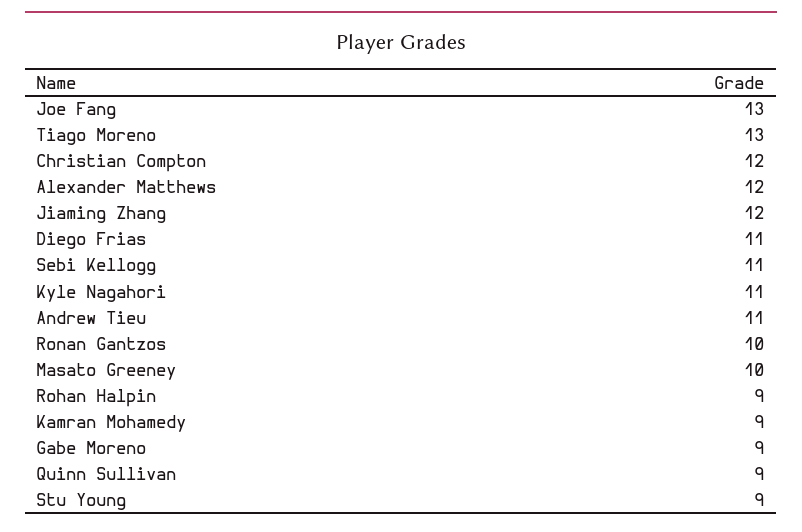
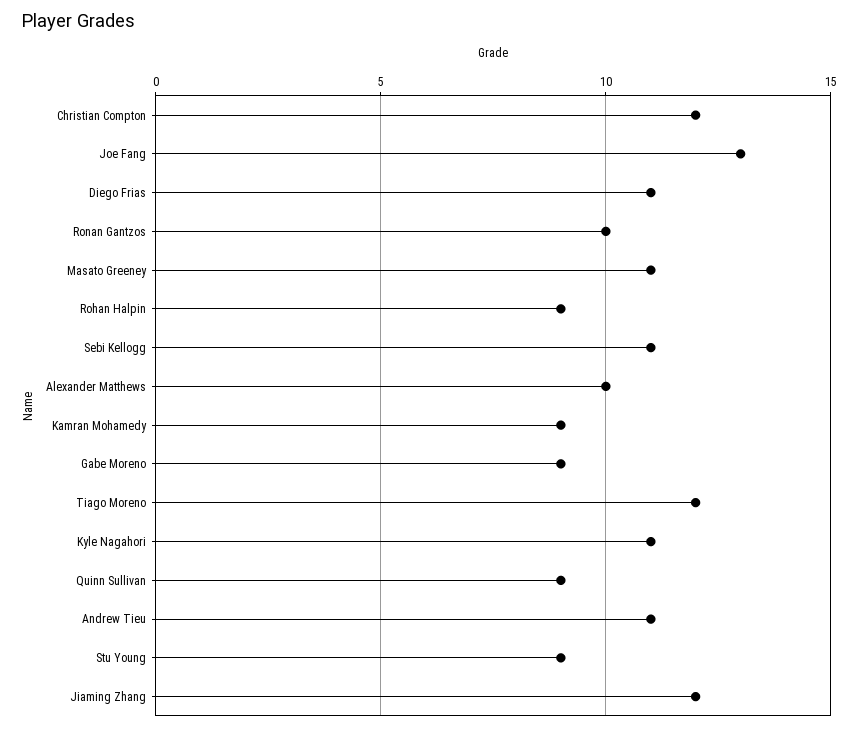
  {
    "Joe Fang": 13,
-   "Tiago Moreno": 13,
+   "Tiago Moreno": 12,
    "Christian Compton": 12,
-   "Alexander Matthews": 12,
+   "Alexander Matthews": 10,
    "Jiaming Zhang": 12,
    "Diego Frias": 11,
    "Sebi Kellogg": 11,
    "Kyle Nagahori": 11,
    "Andrew Tieu": 11,
    "Ronan Gantzos": 10,
-   "Masato Greeney": 10,
+   "Masato Greeney": 11,
    "Rohan Halpin": 9,
    "Kamran Mohamedy": 9,
    "Gabe Moreno": 9,
    "Quinn Sullivan": 9,
    "Stu Young": 9
  }

